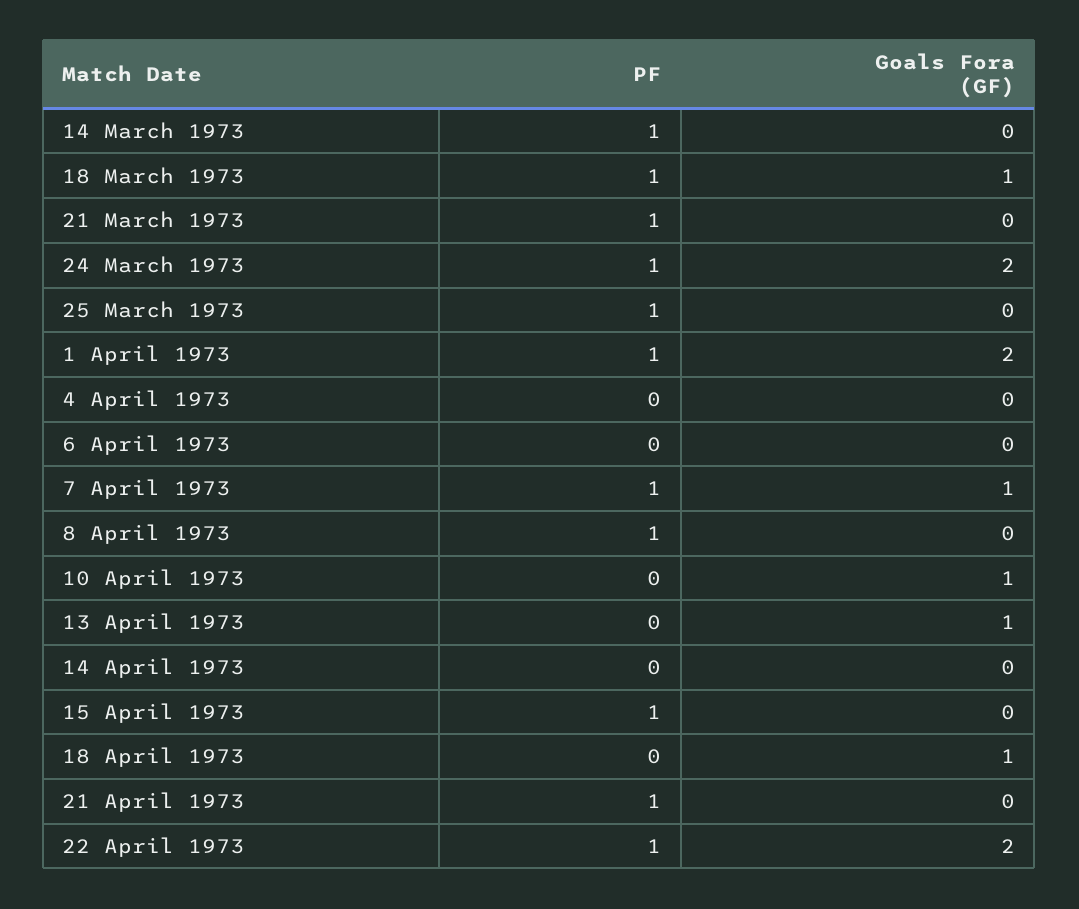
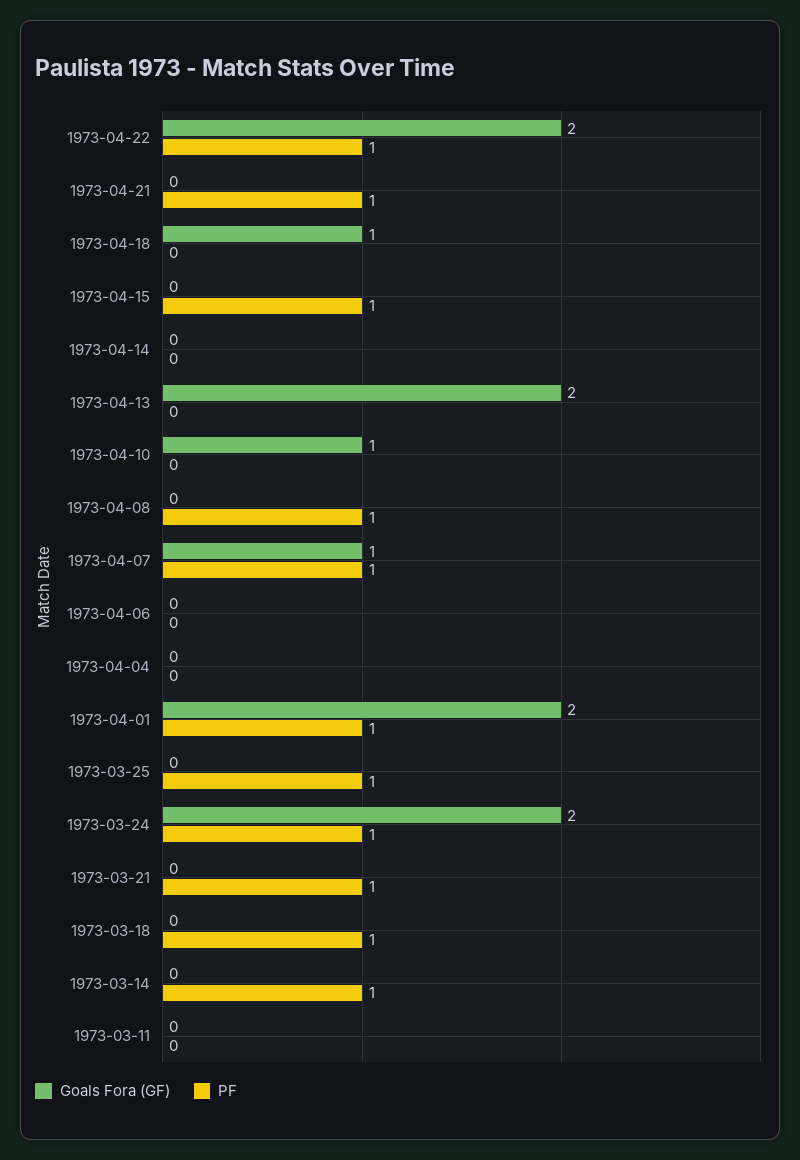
  {
    "PF": {
      "14 March 1973": 1,
      "18 March 1973": 1,
      "21 March 1973": 1,
      "24 March 1973": 1,
      "25 March 1973": 1,
      "1 April 1973": 1,
      "4 April 1973": 0,
      "6 April 1973": 0,
      "7 April 1973": 1,
      "8 April 1973": 1,
      "10 April 1973": 0,
      "13 April 1973": 0,
      "14 April 1973": 0,
      "15 April 1973": 1,
      "18 April 1973": 0,
      "21 April 1973": 1,
-     "22 April 1973": 1
+     "22 April 1973": 1,
+     "1973-03-11": 0
    },
    "Goals Fora (GF)": {
      "14 March 1973": 0,
-     "18 March 1973": 1,
+     "18 March 1973": 0,
      "21 March 1973": 0,
      "24 March 1973": 2,
      "25 March 1973": 0,
      "1 April 1973": 2,
      "4 April 1973": 0,
      "6 April 1973": 0,
      "7 April 1973": 1,
      "8 April 1973": 0,
      "10 April 1973": 1,
-     "13 April 1973": 1,
+     "13 April 1973": 2,
      "14 April 1973": 0,
      "15 April 1973": 0,
      "18 April 1973": 1,
      "21 April 1973": 0,
-     "22 April 1973": 2
+     "22 April 1973": 2,
+     "1973-03-11": 0
    }
  }

